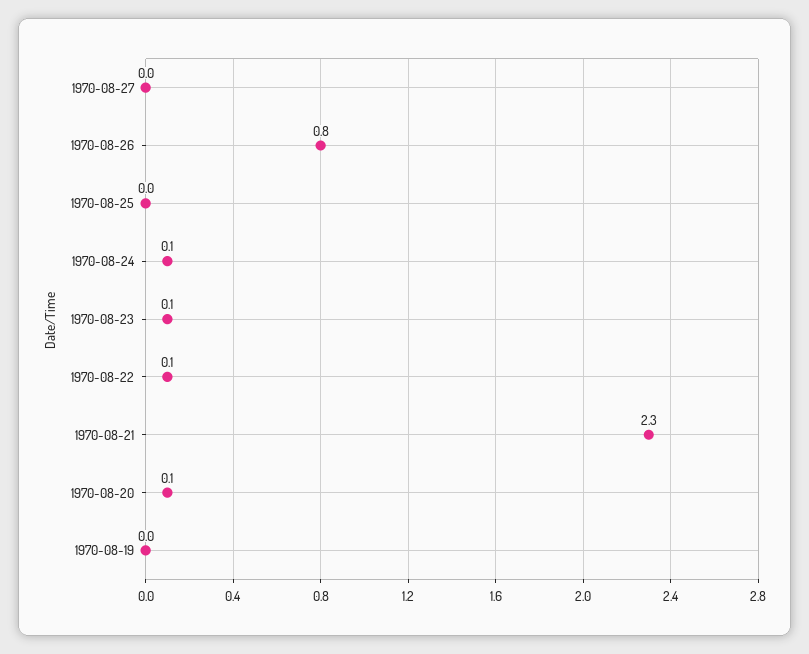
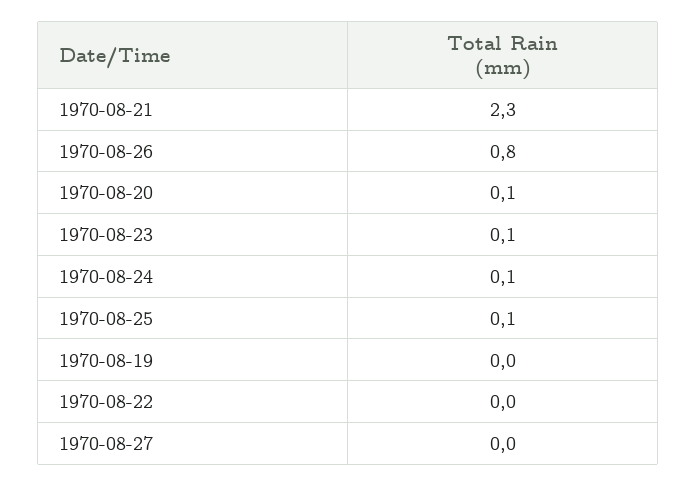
  {
    "1970-08-27": 0,
    "1970-08-26": 0.8,
-   "1970-08-25": 0,
+   "1970-08-25": 0.1,
    "1970-08-24": 0.1,
    "1970-08-23": 0.1,
-   "1970-08-22": 0.1,
+   "1970-08-22": 0,
    "1970-08-21": 2.3,
    "1970-08-20": 0.1,
    "1970-08-19": 0
  }

